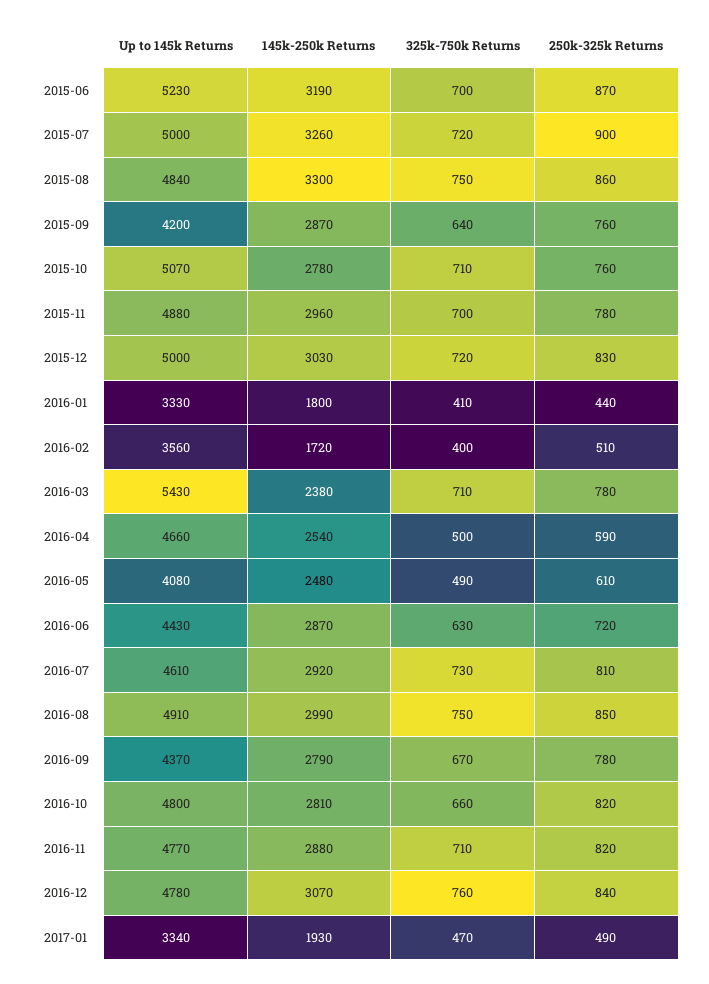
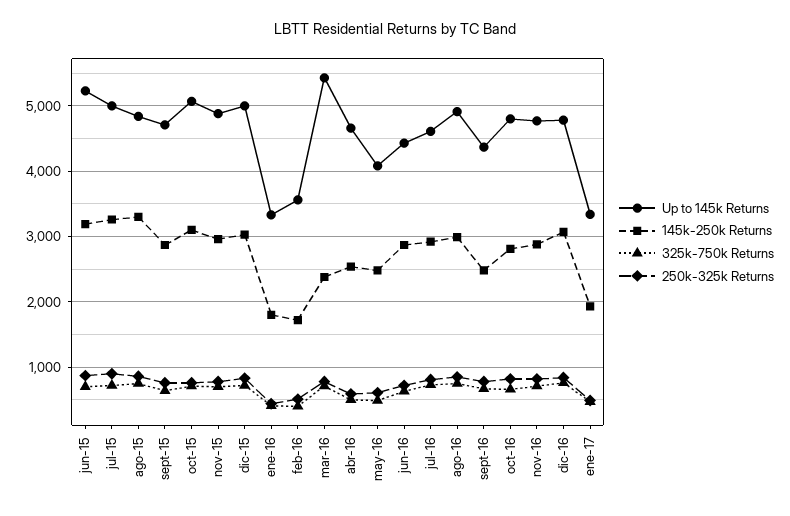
  {
    "Up to 145k Returns": {
      "2015-06": 5230,
      "2015-07": 5000,
      "2015-08": 4840,
-     "2015-09": 4200,
+     "2015-09": 4700,
      "2015-10": 5070,
      "2015-11": 4880,
      "2015-12": 5000,
      "2016-01": 3330,
      "2016-02": 3560,
      "2016-03": 5430,
      "2016-04": 4660,
      "2016-05": 4080,
      "2016-06": 4430,
      "2016-07": 4610,
      "2016-08": 4910,
      "2016-09": 4370,
      "2016-10": 4800,
      "2016-11": 4770,
      "2016-12": 4780,
      "2017-01": 3340
    },
    "145k-250k Returns": {
      "2015-06": 3190,
      "2015-07": 3260,
      "2015-08": 3300,
      "2015-09": 2870,
-     "2015-10": 2780,
+     "2015-10": 3100,
      "2015-11": 2960,
      "2015-12": 3030,
      "2016-01": 1800,
      "2016-02": 1720,
      "2016-03": 2380,
      "2016-04": 2540,
      "2016-05": 2480,
      "2016-06": 2870,
      "2016-07": 2920,
      "2016-08": 2990,
-     "2016-09": 2790,
+     "2016-09": 2500,
      "2016-10": 2810,
      "2016-11": 2880,
      "2016-12": 3070,
      "2017-01": 1930
    },
    "325k-750k Returns": {
      "2015-06": 700,
      "2015-07": 720,
      "2015-08": 750,
      "2015-09": 640,
      "2015-10": 710,
      "2015-11": 700,
      "2015-12": 720,
      "2016-01": 410,
      "2016-02": 400,
      "2016-03": 710,
      "2016-04": 500,
      "2016-05": 490,
      "2016-06": 630,
      "2016-07": 730,
      "2016-08": 750,
      "2016-09": 670,
      "2016-10": 660,
      "2016-11": 710,
      "2016-12": 760,
      "2017-01": 470
    },
    "250k-325k Returns": {
      "2015-06": 870,
      "2015-07": 900,
      "2015-08": 860,
      "2015-09": 760,
      "2015-10": 760,
      "2015-11": 780,
      "2015-12": 830,
      "2016-01": 440,
      "2016-02": 510,
      "2016-03": 780,
      "2016-04": 590,
      "2016-05": 610,
      "2016-06": 720,
      "2016-07": 810,
      "2016-08": 850,
      "2016-09": 780,
      "2016-10": 820,
      "2016-11": 820,
      "2016-12": 840,
      "2017-01": 490
    }
  }

